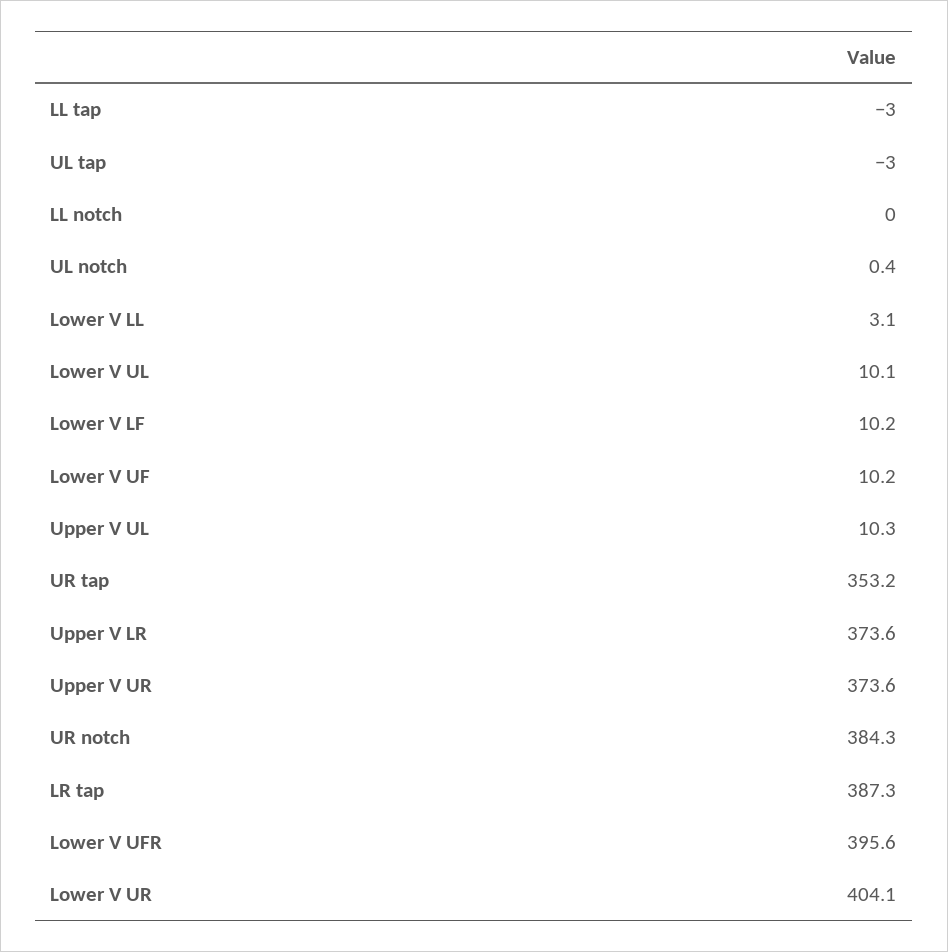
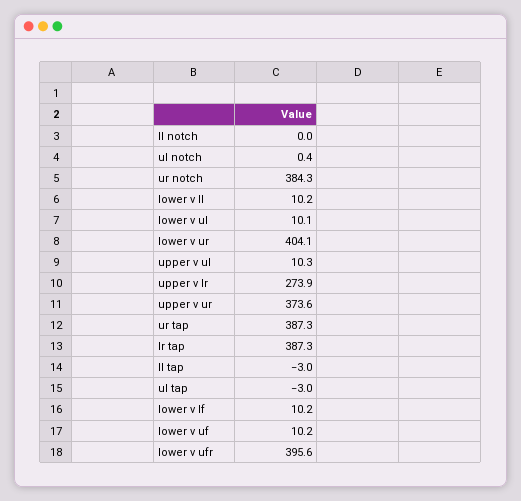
  {
    "LL tap": -3,
    "UL tap": -3,
    "LL notch": 0,
    "UL notch": 0.4,
-   "Lower V LL": 3.1,
+   "Lower V LL": 10.2,
    "Lower V UL": 10.1,
    "Lower V LF": 10.2,
    "Lower V UF": 10.2,
    "Upper V UL": 10.3,
-   "UR tap": 353.2,
+   "UR tap": 387.3,
-   "Upper V LR": 373.6,
+   "Upper V LR": 273.9,
    "Upper V UR": 373.6,
    "UR notch": 384.3,
    "LR tap": 387.3,
    "Lower V UFR": 395.6,
    "Lower V UR": 404.1
  }

